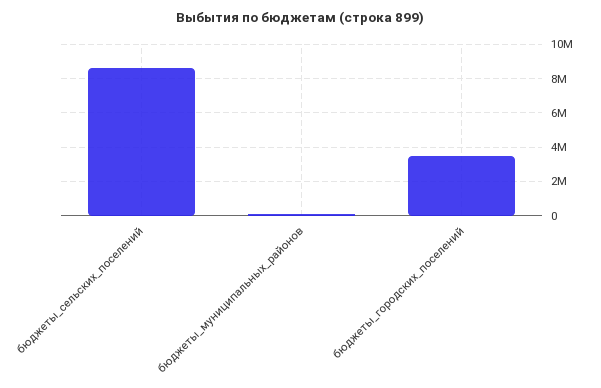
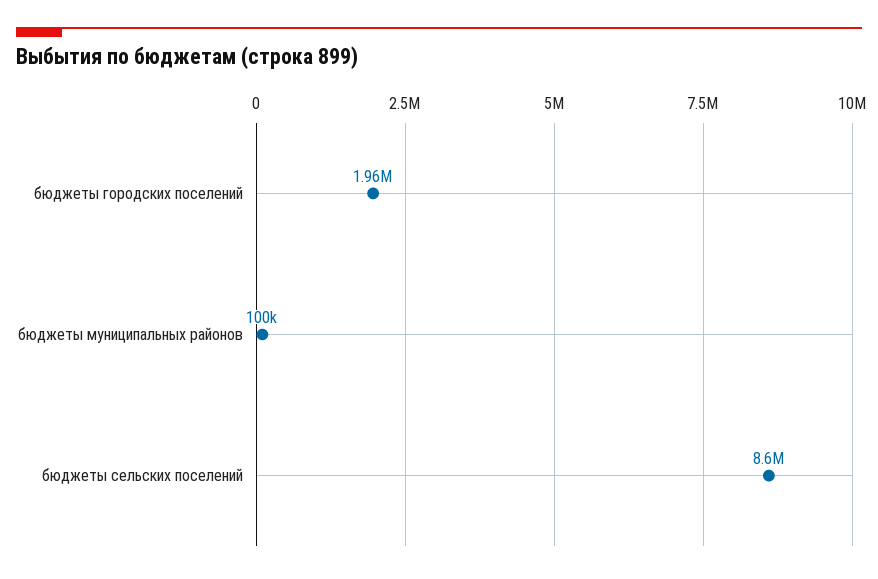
  {
    "бюджеты_сельских_поселений": 8600000,
    "бюджеты_муниципальных_районов": 100000,
-   "бюджеты_городских_поселений": 3500000
+   "бюджеты_городских_поселений": 1960000
  }

